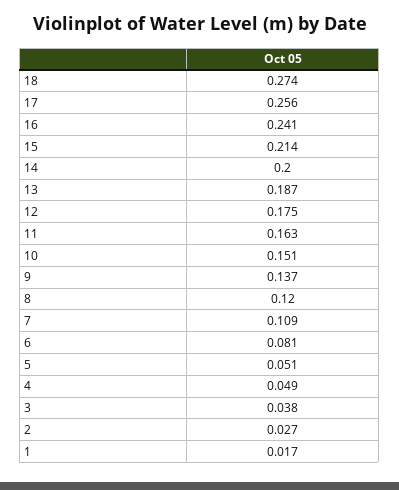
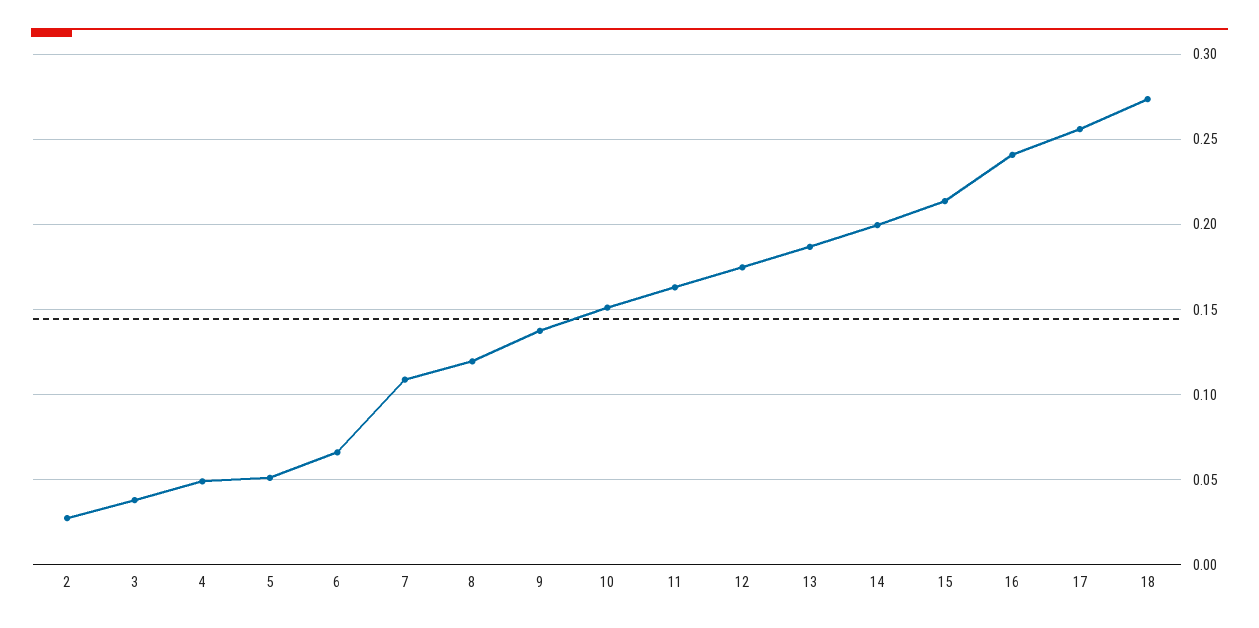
  {
    "18": 0.274,
    "17": 0.256,
    "16": 0.241,
    "15": 0.214,
    "14": 0.2,
    "13": 0.187,
    "12": 0.175,
    "11": 0.163,
    "10": 0.151,
    "9": 0.137,
    "8": 0.12,
    "7": 0.109,
-   "6": 0.081,
+   "6": 0.065,
    "5": 0.051,
    "4": 0.049,
    "3": 0.038,
-   "2": 0.027,
+   "2": 0.027
-   "1": 0.017
  }

